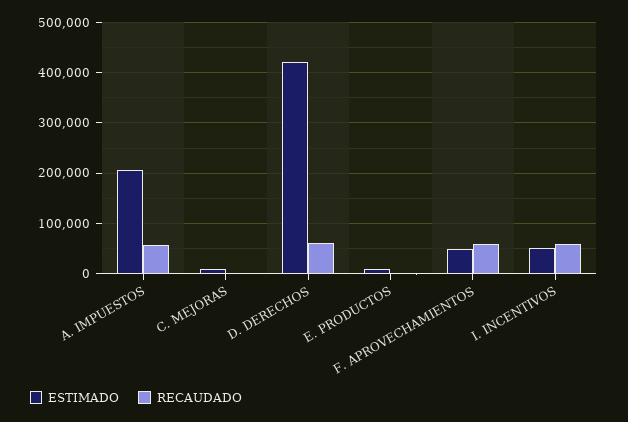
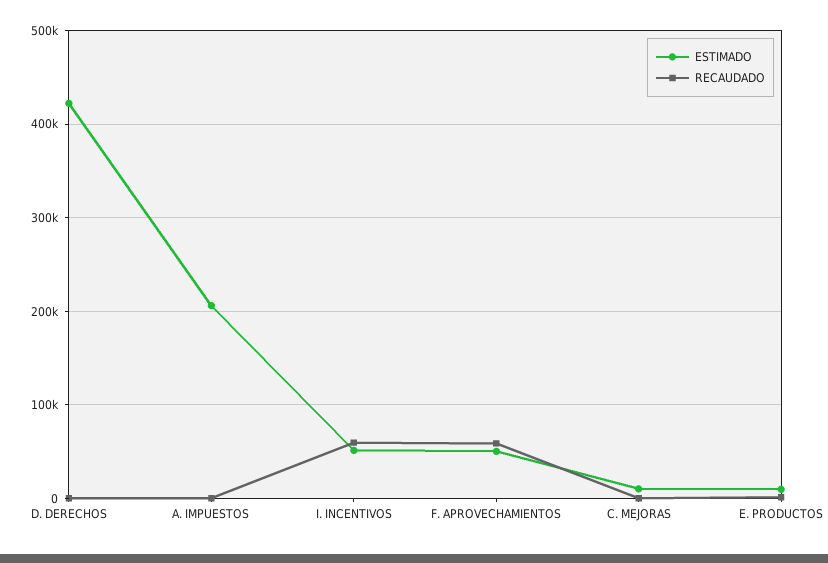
  {
    "ESTIMADO": {
      "A. IMPUESTOS": 210000,
      "C. MEJORAS": 10000,
      "D. DERECHOS": 420000,
      "E. PRODUCTOS": 10000,
      "F. APROVECHAMIENTOS": 50000,
      "I. INCENTIVOS": 50000
    },
    "RECAUDADO": {
-     "A. IMPUESTOS": 60000,
+     "A. IMPUESTOS": 0,
      "C. MEJORAS": 0,
-     "D. DERECHOS": 60000,
+     "D. DERECHOS": 0,
      "E. PRODUCTOS": 0,
      "F. APROVECHAMIENTOS": 60000,
      "I. INCENTIVOS": 60000
    }
  }

